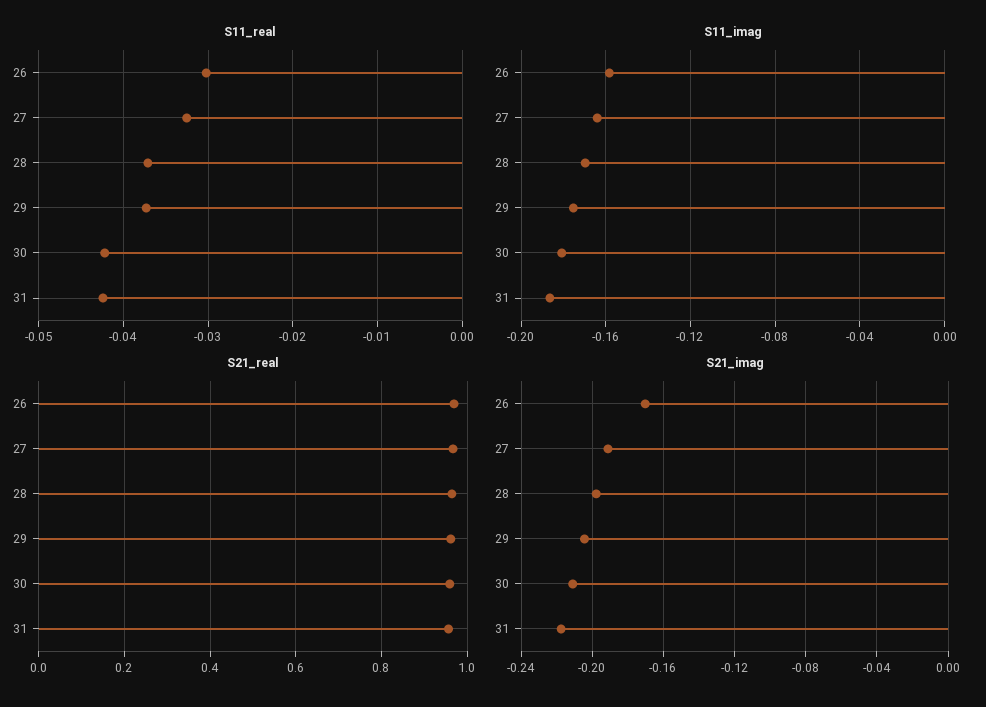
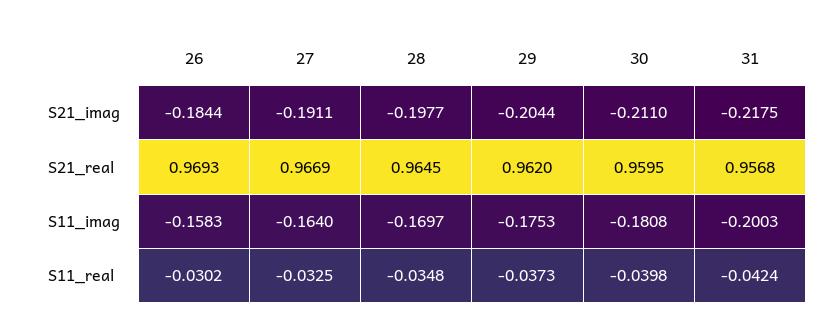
  {
    "S11_real": {
      "26": -0.0302,
      "27": -0.0325,
-     "28": -0.037,
+     "28": -0.0348,
      "29": -0.0373,
-     "30": -0.042,
+     "30": -0.0398,
      "31": -0.0424
    },
    "S11_imag": {
      "26": -0.1583,
      "27": -0.164,
      "28": -0.1697,
      "29": -0.1753,
      "30": -0.1808,
-     "31": -0.185
+     "31": -0.2003
    },
    "S21_real": {
      "26": 0.9693,
      "27": 0.9669,
      "28": 0.9645,
      "29": 0.962,
      "30": 0.9595,
      "31": 0.9568
    },
    "S21_imag": {
-     "26": -0.17,
+     "26": -0.1844,
      "27": -0.1911,
      "28": -0.1977,
      "29": -0.2044,
      "30": -0.211,
      "31": -0.2175
    }
  }

